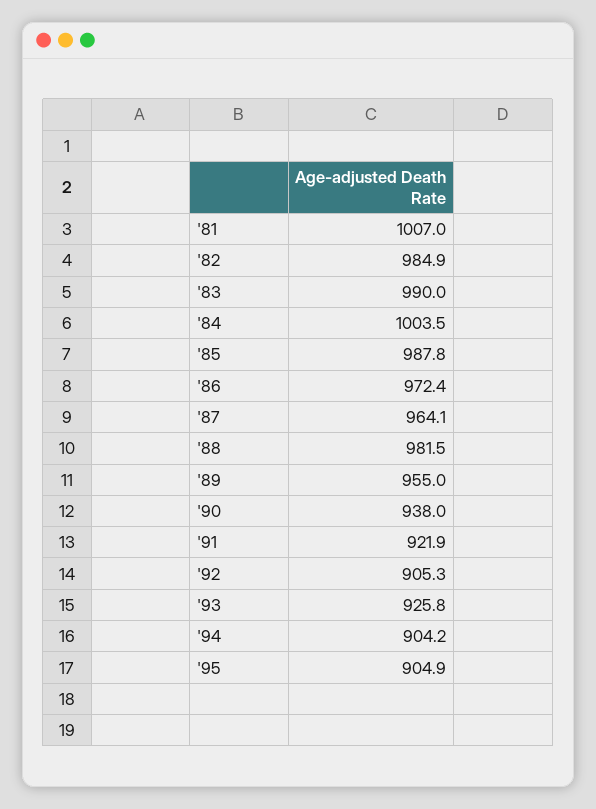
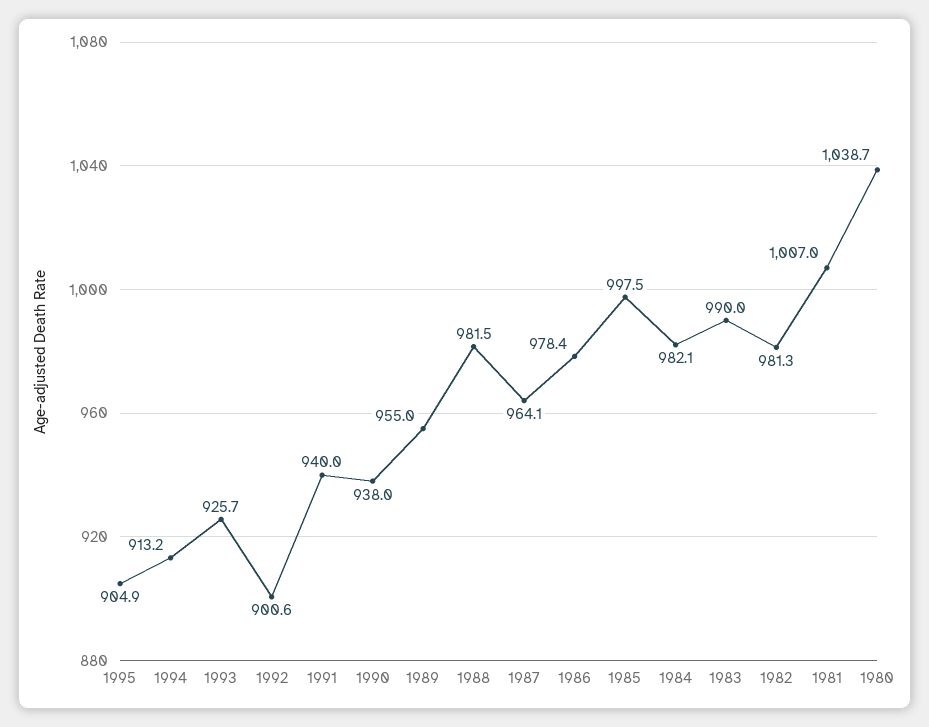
  {
    "'81": 1007,
-   "'82": 984.9,
+   "'82": 981.3,
    "'83": 990,
-   "'84": 1003.5,
+   "'84": 982.1,
-   "'85": 987.8,
+   "'85": 997.5,
-   "'86": 972.4,
+   "'86": 978.4,
    "'87": 964.1,
    "'88": 981.5,
    "'89": 955,
    "'90": 938,
-   "'91": 921.9,
+   "'91": 940,
-   "'92": 905.3,
+   "'92": 900.6,
-   "'93": 925.8,
+   "'93": 925.7,
-   "'94": 904.2,
+   "'94": 913.2,
-   "'95": 904.9
+   "'95": 904.9,
+   "1980": 1038.7
  }

